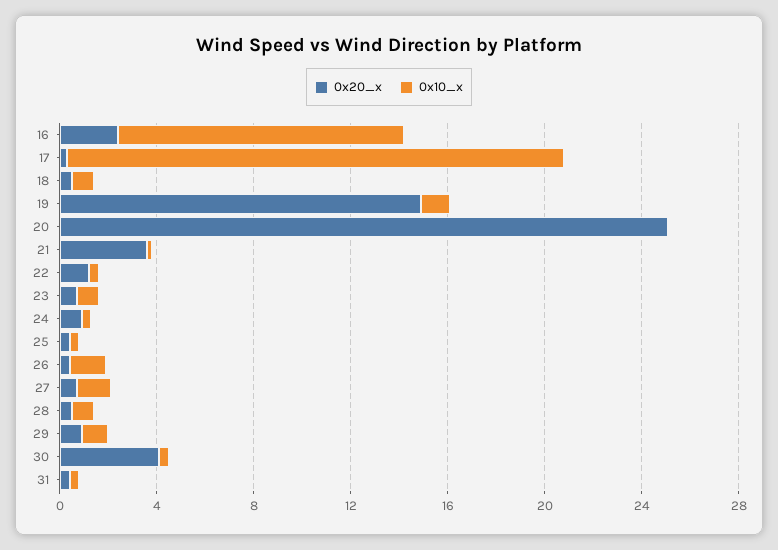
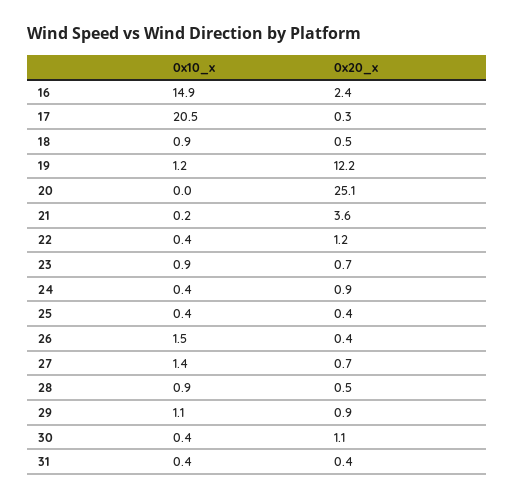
  {
    "0x20_x": {
      "16": 2.4,
      "17": 0.3,
      "18": 0.5,
-     "19": 15,
+     "19": 12.2,
      "20": 25.1,
      "21": 3.6,
      "22": 1.2,
      "23": 0.7,
      "24": 0.9,
      "25": 0.4,
      "26": 0.4,
      "27": 0.7,
      "28": 0.5,
      "29": 0.9,
-     "30": 4,
+     "30": 1.1,
      "31": 0.4
    },
    "0x10_x": {
-     "16": 12,
+     "16": 14.9,
      "17": 20.5,
      "18": 0.9,
      "19": 1.2,
      "20": 0,
      "21": 0.2,
      "22": 0.4,
      "23": 0.9,
      "24": 0.4,
      "25": 0.4,
      "26": 1.5,
      "27": 1.4,
      "28": 0.9,
      "29": 1.1,
      "30": 0.4,
      "31": 0.4
    }
  }

